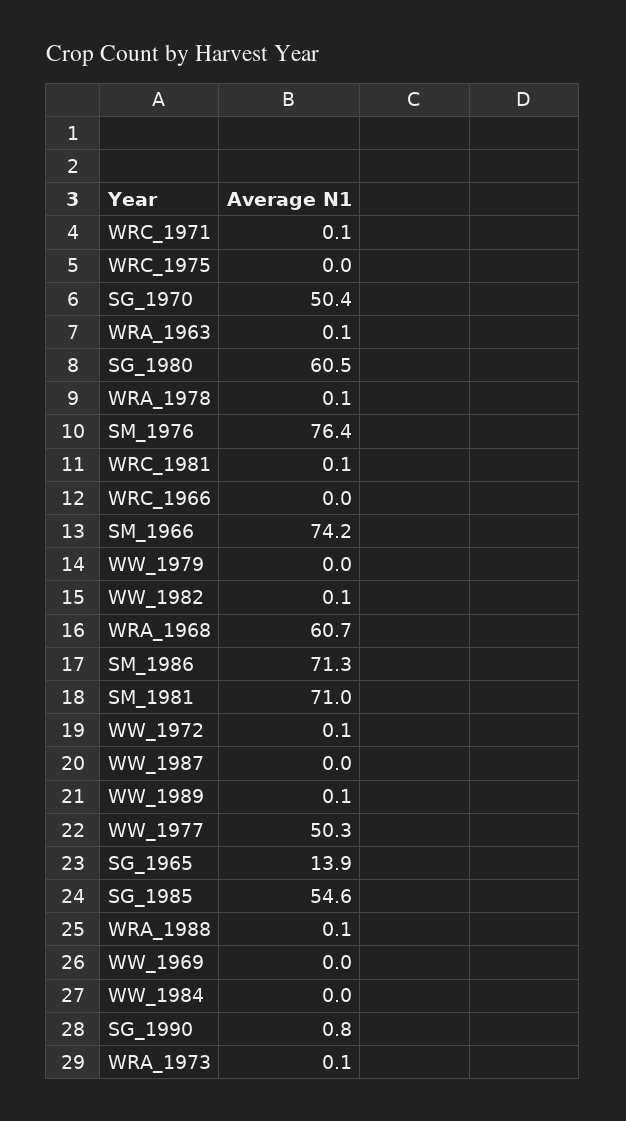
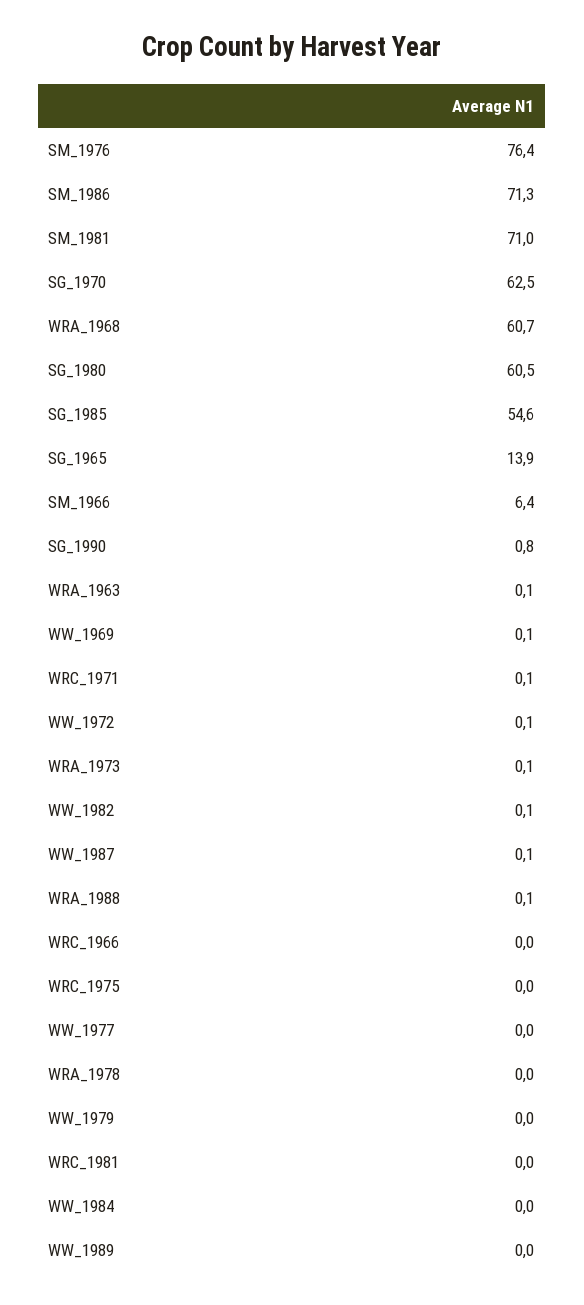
  {
    "WRC_1971": 0.1,
    "WRC_1975": 0,
-   "SG_1970": 50.4,
+   "SG_1970": 62.5,
    "WRA_1963": 0.1,
    "SG_1980": 60.5,
-   "WRA_1978": 0.1,
+   "WRA_1978": 0,
    "SM_1976": 76.4,
-   "WRC_1981": 0.1,
+   "WRC_1981": 0,
    "WRC_1966": 0,
-   "SM_1966": 74.2,
+   "SM_1966": 6.4,
    "WW_1979": 0,
    "WW_1982": 0.1,
    "WRA_1968": 60.7,
    "SM_1986": 71.3,
    "SM_1981": 71,
    "WW_1972": 0.1,
-   "WW_1987": 0,
+   "WW_1987": 0.1,
-   "WW_1989": 0.1,
+   "WW_1989": 0,
-   "WW_1977": 50.3,
+   "WW_1977": 0,
    "SG_1965": 13.9,
    "SG_1985": 54.6,
    "WRA_1988": 0.1,
-   "WW_1969": 0,
+   "WW_1969": 0.1,
    "WW_1984": 0,
    "SG_1990": 0.8,
    "WRA_1973": 0.1
  }

